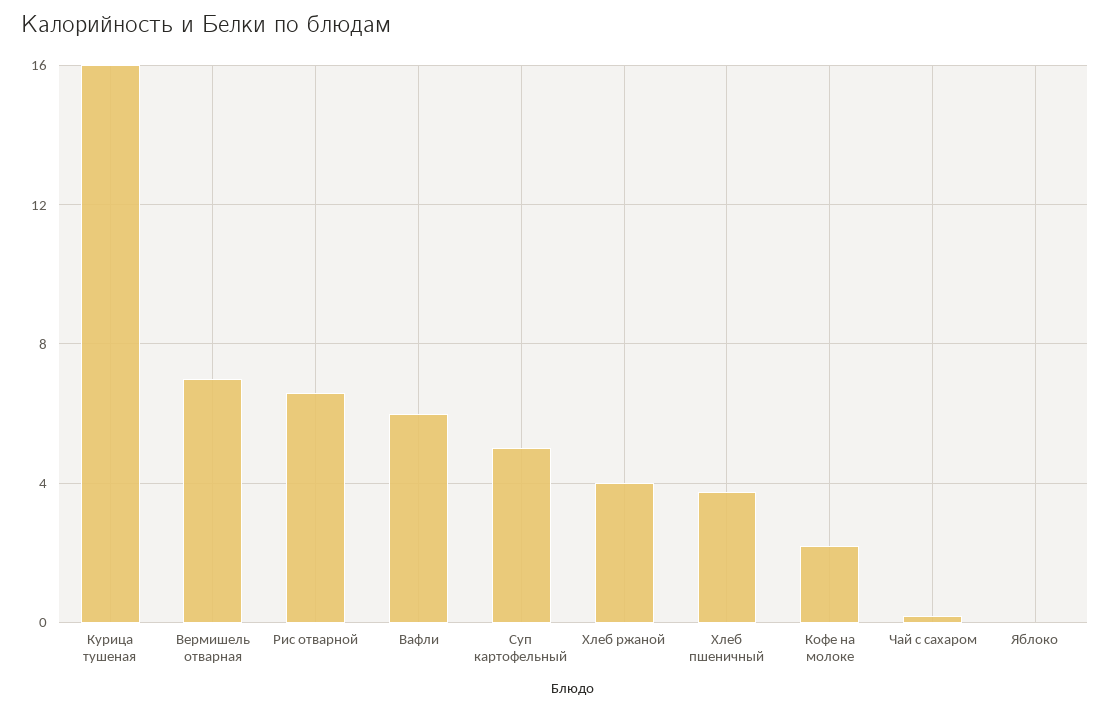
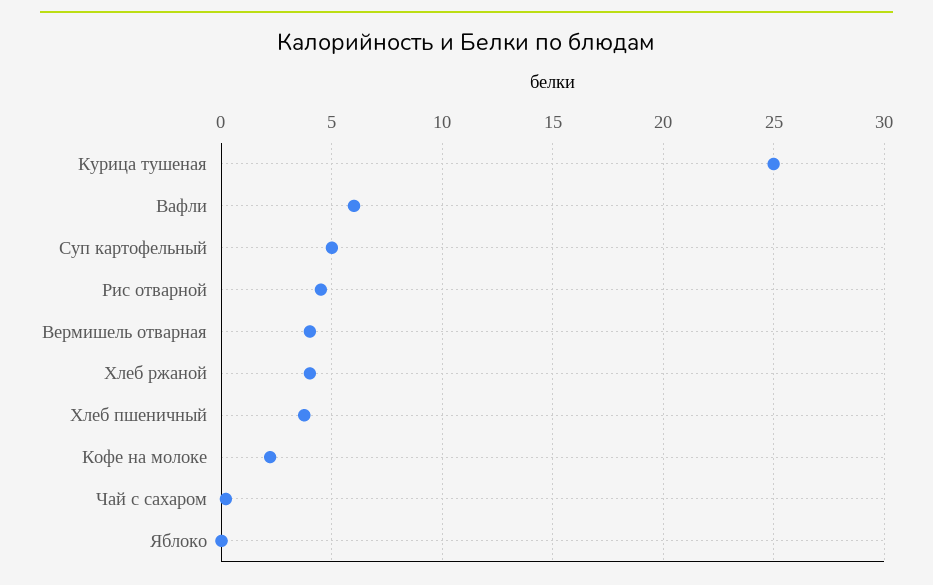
  {
-   "Курица тушеная": 16,
+   "Курица тушеная": 25,
-   "Вермишель отварная": 7,
+   "Вермишель отварная": 4,
-   "Рис отварной": 6.5,
+   "Рис отварной": 4.5,
    "Вафли": 6,
    "Суп картофельный": 5,
    "Хлеб ржаной": 4,
    "Хлеб пшеничный": 4,
    "Кофе на молоке": 2,
    "Чай с сахаром": 0,
    "Яблоко": 0
  }

